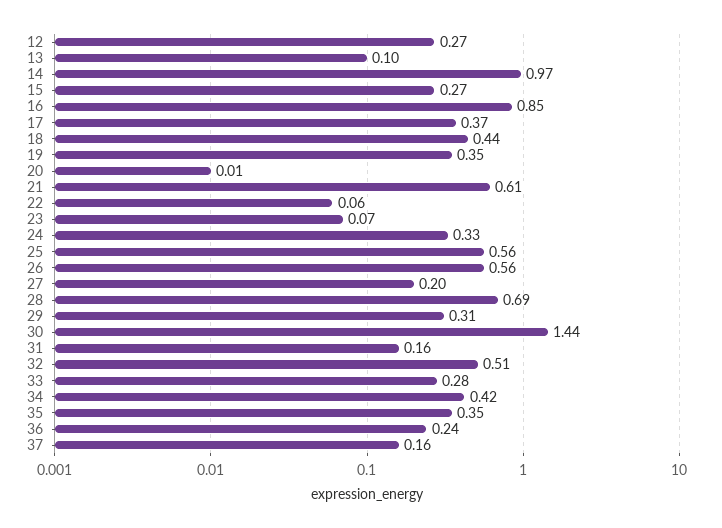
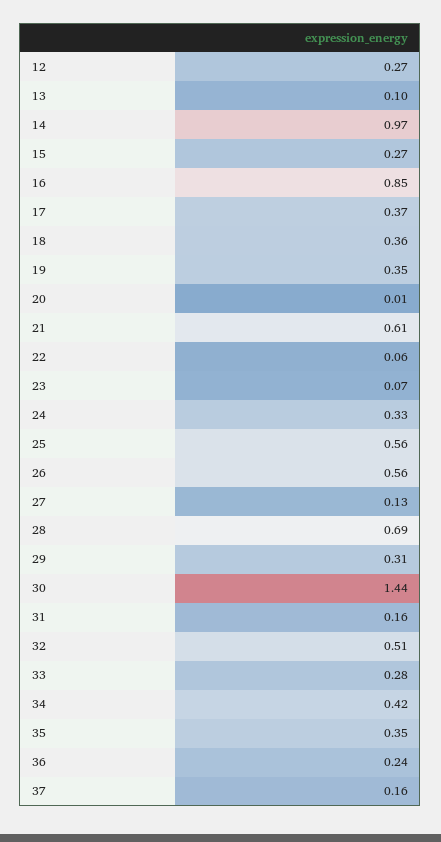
  {
    "12": 0.27,
    "13": 0.1,
    "14": 0.97,
    "15": 0.27,
    "16": 0.85,
    "17": 0.37,
-   "18": 0.44,
+   "18": 0.36,
    "19": 0.35,
    "20": 0.01,
    "21": 0.61,
    "22": 0.06,
    "23": 0.07,
    "24": 0.33,
    "25": 0.56,
    "26": 0.56,
-   "27": 0.2,
+   "27": 0.13,
    "28": 0.69,
    "29": 0.31,
    "30": 1.44,
    "31": 0.16,
    "32": 0.51,
    "33": 0.28,
    "34": 0.42,
    "35": 0.35,
    "36": 0.24,
    "37": 0.16
  }

